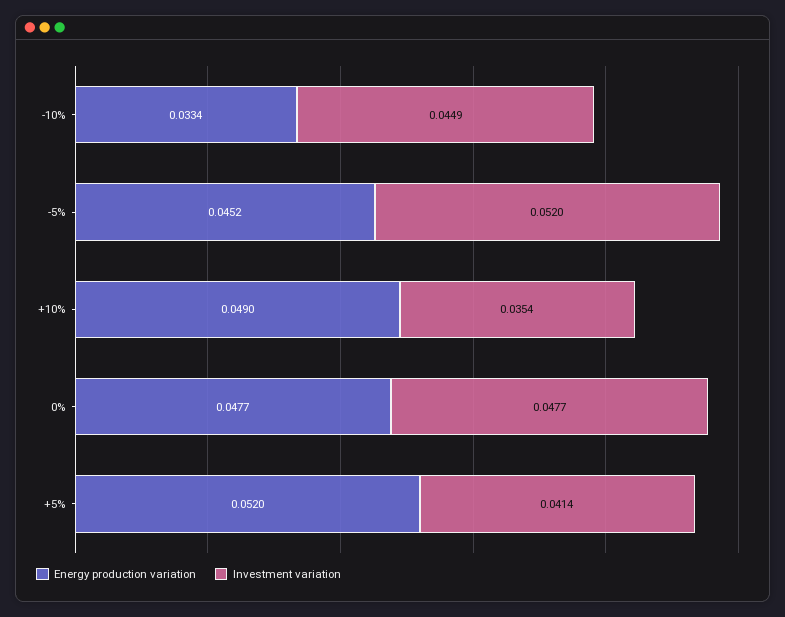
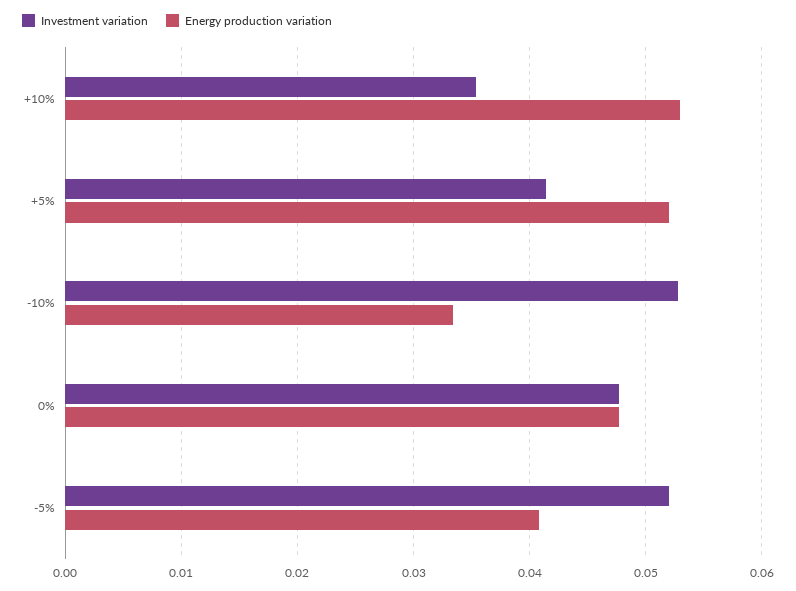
  {
    "Energy production variation": {
      "-10%": 0.0334,
-     "-5%": 0.0452,
+     "-5%": 0.041,
-     "+10%": 0.049,
+     "+10%": 0.053,
      "0%": 0.0477,
      "+5%": 0.052
    },
    "Investment variation": {
-     "-10%": 0.0449,
+     "-10%": 0.053,
      "-5%": 0.052,
      "+10%": 0.0354,
      "0%": 0.0477,
      "+5%": 0.0414
    }
  }

